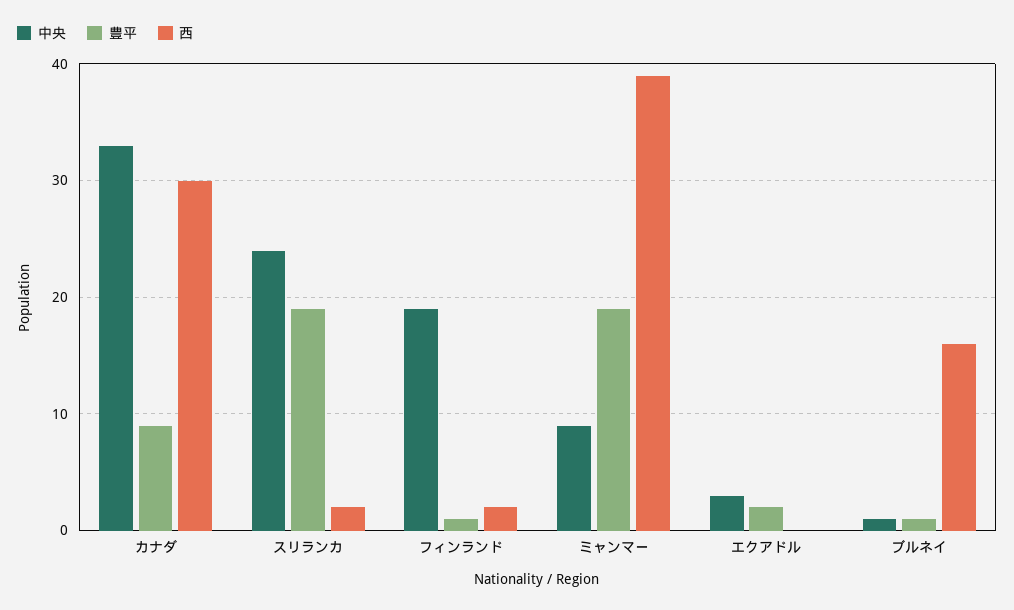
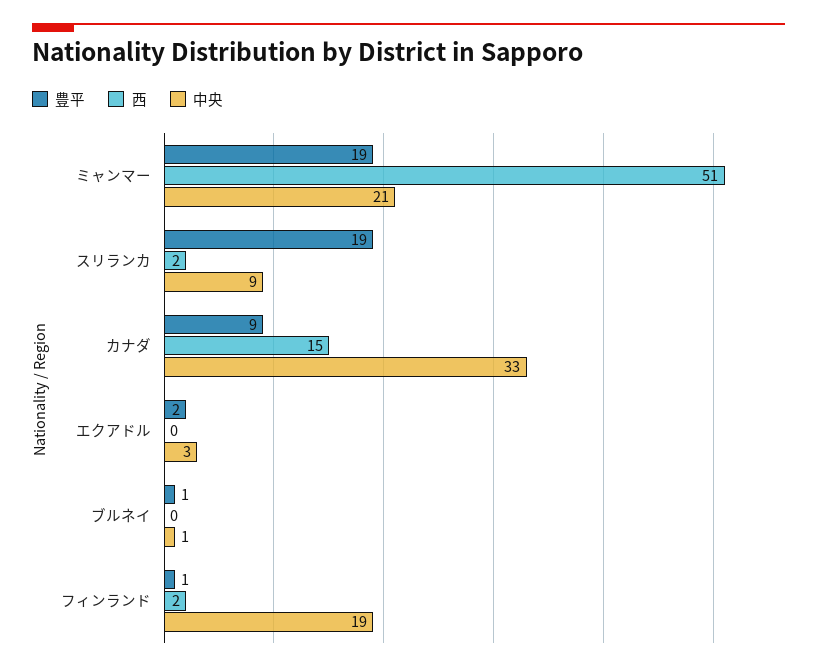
  {
    "中央": {
      "カナダ": 33,
-     "スリランカ": 24,
+     "スリランカ": 9,
      "フィンランド": 19,
-     "ミャンマー": 9,
+     "ミャンマー": 21,
      "エクアドル": 3,
      "ブルネイ": 1
    },
    "豊平": {
      "カナダ": 9,
      "スリランカ": 19,
      "フィンランド": 1,
      "ミャンマー": 19,
      "エクアドル": 2,
      "ブルネイ": 1
    },
    "西": {
-     "カナダ": 30,
+     "カナダ": 15,
      "スリランカ": 2,
      "フィンランド": 2,
-     "ミャンマー": 39,
+     "ミャンマー": 51,
      "エクアドル": 0,
-     "ブルネイ": 16
+     "ブルネイ": 0
    }
  }

